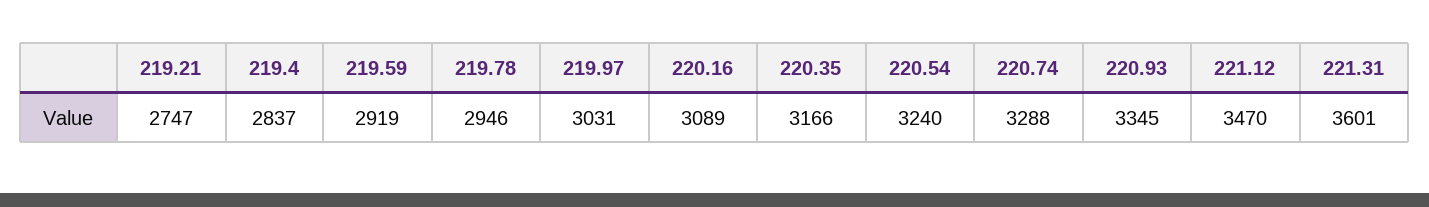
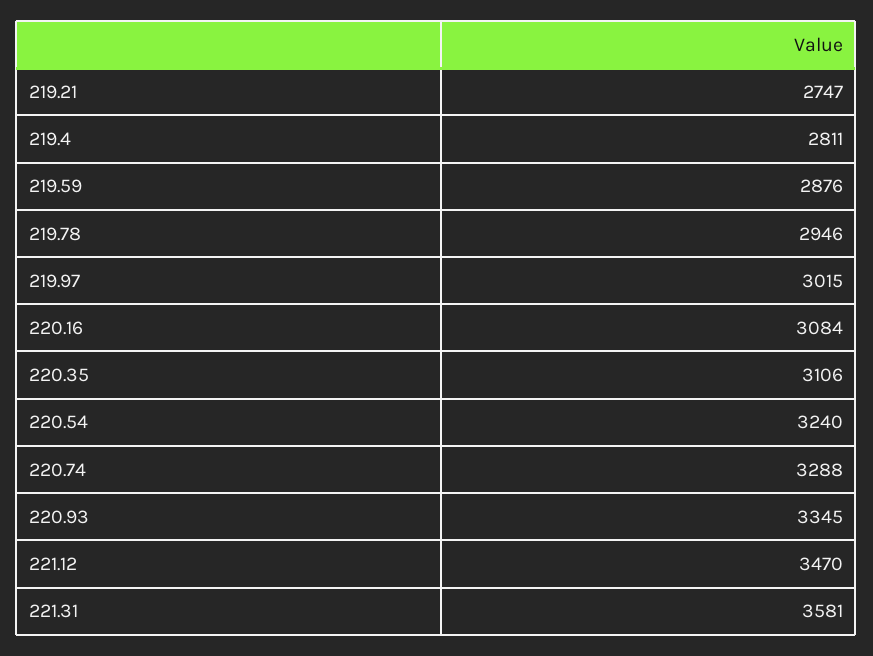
  {
    "219.21": 2747,
-   "219.4": 2837,
+   "219.4": 2811,
-   "219.59": 2919,
+   "219.59": 2876,
    "219.78": 2946,
-   "219.97": 3031,
+   "219.97": 3015,
-   "220.16": 3089,
+   "220.16": 3084,
-   "220.35": 3166,
+   "220.35": 3106,
    "220.54": 3240,
    "220.74": 3288,
    "220.93": 3345,
    "221.12": 3470,
-   "221.31": 3601
+   "221.31": 3581
  }

